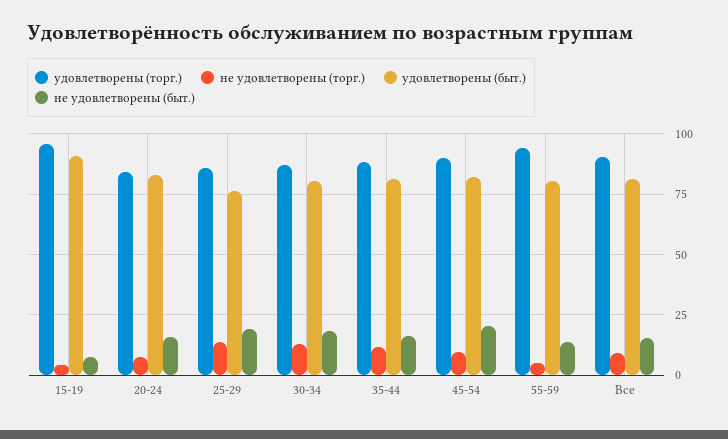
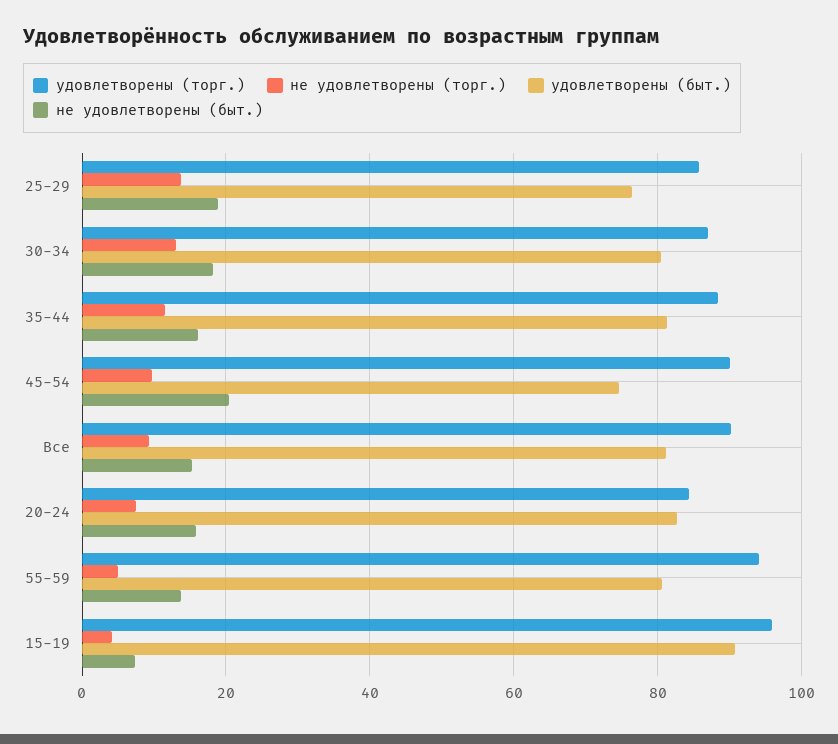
  {
    "удовлетворены (торг.)": {
      "15-19": 96,
      "20-24": 84,
      "25-29": 86,
      "30-34": 86,
      "35-44": 88,
      "45-54": 90,
      "55-59": 94,
      "Все": 90
    },
    "не удовлетворены (торг.)": {
      "15-19": 4,
      "20-24": 8,
      "25-29": 14,
      "30-34": 14,
      "35-44": 12,
      "45-54": 10,
      "55-59": 4,
      "Все": 10
    },
    "удовлетворены (быт.)": {
      "15-19": 90,
      "20-24": 82,
      "25-29": 76,
      "30-34": 80,
      "35-44": 82,
-     "45-54": 82.5,
+     "45-54": 74,
      "55-59": 80,
      "Все": 82
    },
    "не удовлетворены (быт.)": {
      "15-19": 8,
      "20-24": 16,
      "25-29": 18,
      "30-34": 18,
      "35-44": 16,
      "45-54": 20,
      "55-59": 14,
      "Все": 16
    }
  }

